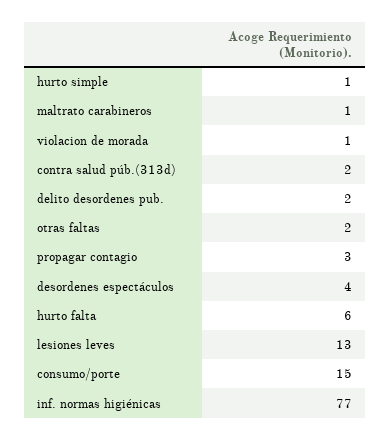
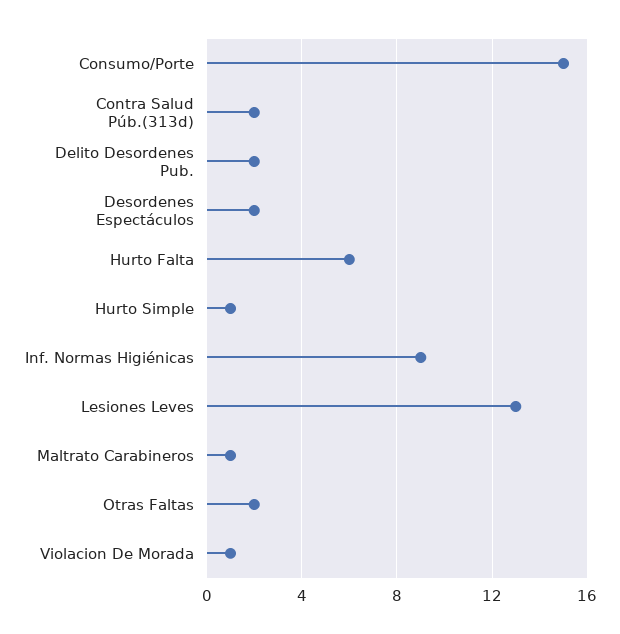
  {
    "hurto simple": 1,
    "maltrato carabineros": 1,
    "violacion de morada": 1,
    "contra salud púb.(313d)": 2,
    "delito desordenes pub.": 2,
    "otras faltas": 2,
-   "propagar contagio": 3,
-   "desordenes espectáculos": 4,
+   "desordenes espectáculos": 2,
    "hurto falta": 6,
    "lesiones leves": 13,
    "consumo/porte": 15,
-   "inf. normas higiénicas": 77
+   "inf. normas higiénicas": 9
  }

